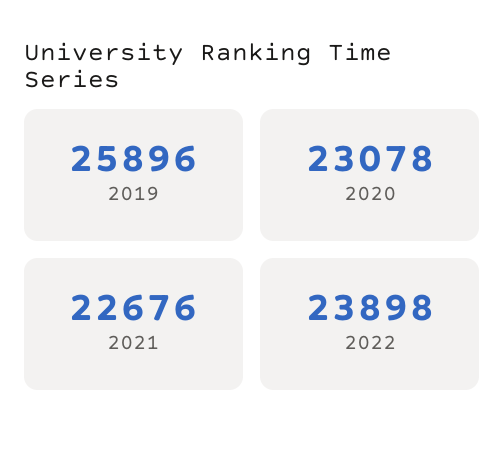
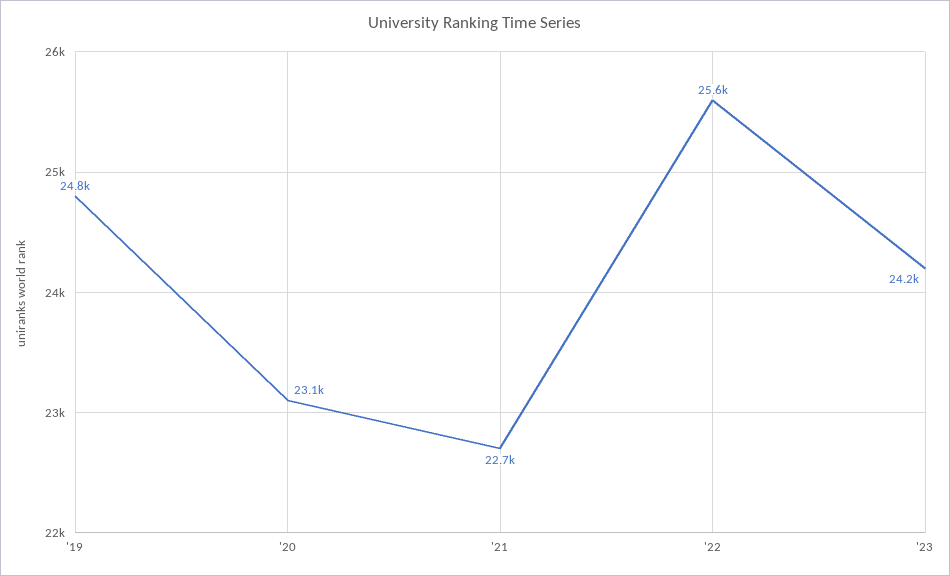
  {
-   "2019": 25896,
+   "2019": 24800,
    "2020": 23078,
    "2021": 22676,
-   "2022": 23898
+   "2022": 25600,
+   "'23": 24200
  }

